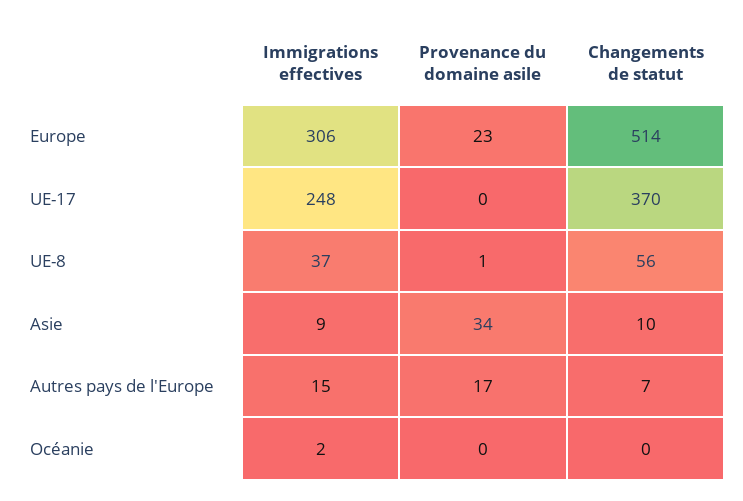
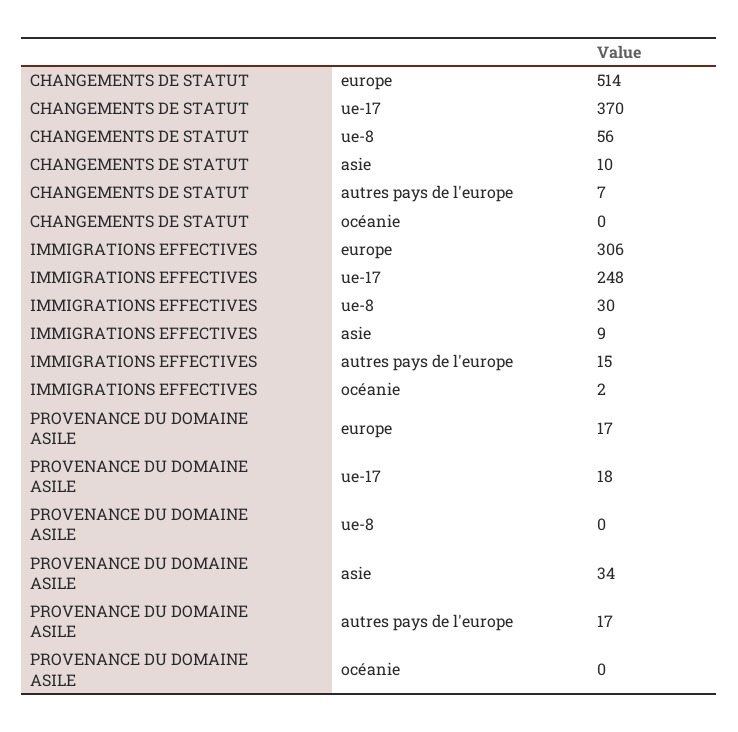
  {
    "Immigrations effectives": {
      "Europe": 306,
      "UE-17": 248,
-     "UE-8": 37,
+     "UE-8": 30,
      "Asie": 9,
      "Autres pays de l'Europe": 15,
      "Océanie": 2
    },
    "Provenance du domaine asile": {
-     "Europe": 23,
+     "Europe": 17,
-     "UE-17": 0,
+     "UE-17": 18,
-     "UE-8": 1,
+     "UE-8": 0,
      "Asie": 34,
      "Autres pays de l'Europe": 17,
      "Océanie": 0
    },
    "Changements de statut": {
      "Europe": 514,
      "UE-17": 370,
      "UE-8": 56,
      "Asie": 10,
      "Autres pays de l'Europe": 7,
      "Océanie": 0
    }
  }

